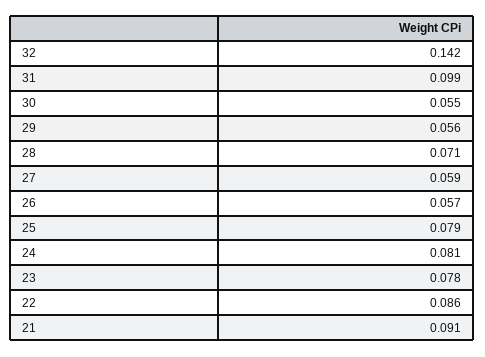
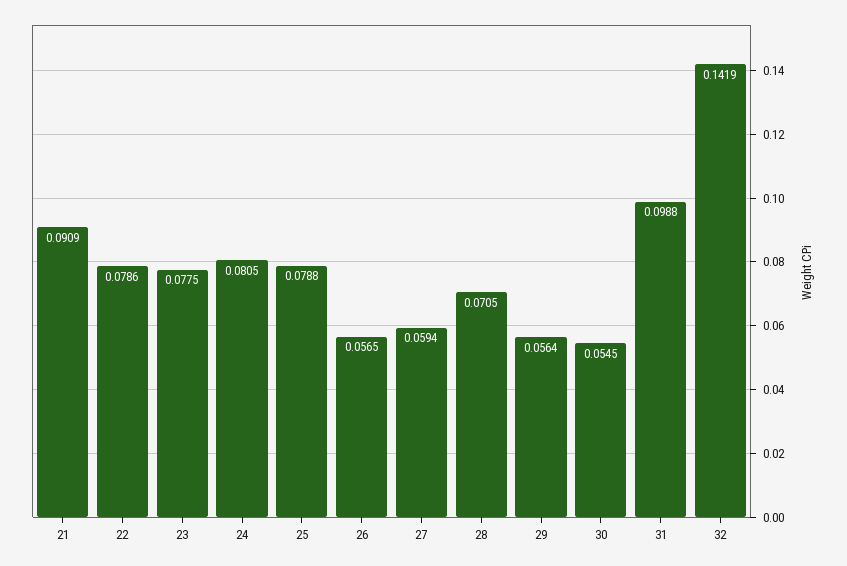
  {
    "32": 0.1419,
    "31": 0.0988,
    "30": 0.0545,
    "29": 0.0564,
    "28": 0.0705,
    "27": 0.0594,
    "26": 0.0565,
    "25": 0.0788,
    "24": 0.0805,
    "23": 0.0775,
-   "22": 0.086,
+   "22": 0.0786,
    "21": 0.0909
  }

